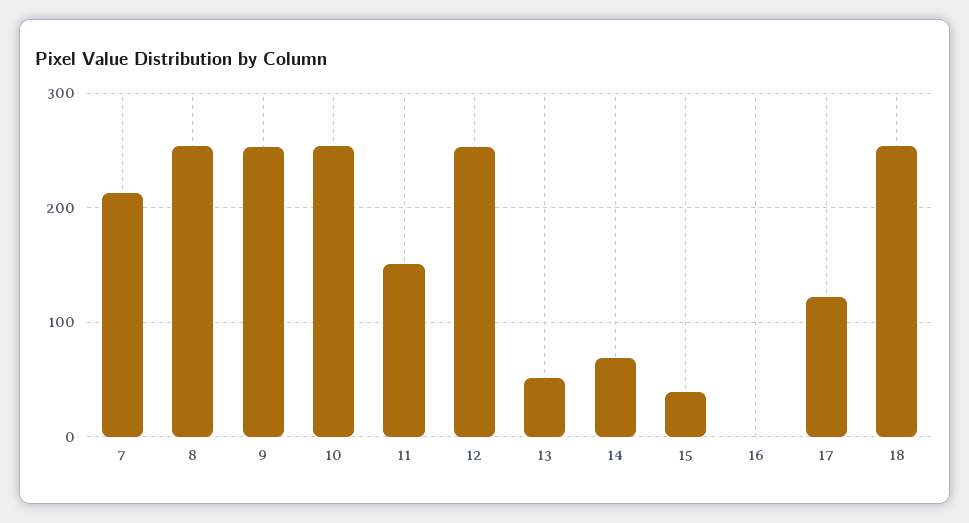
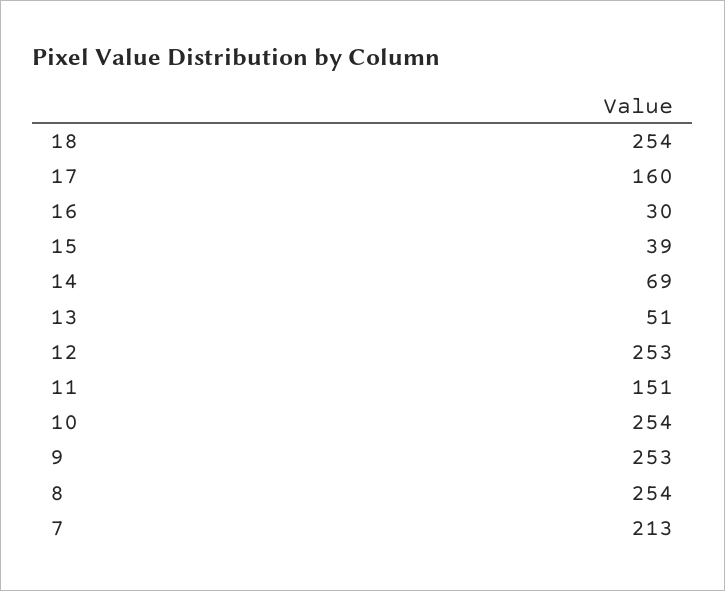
  {
    "7": 213,
    "8": 254,
    "9": 253,
    "10": 254,
    "11": 151,
    "12": 253,
    "13": 51,
    "14": 69,
    "15": 39,
-   "16": 0,
+   "16": 30,
-   "17": 120,
+   "17": 160,
    "18": 254
  }

